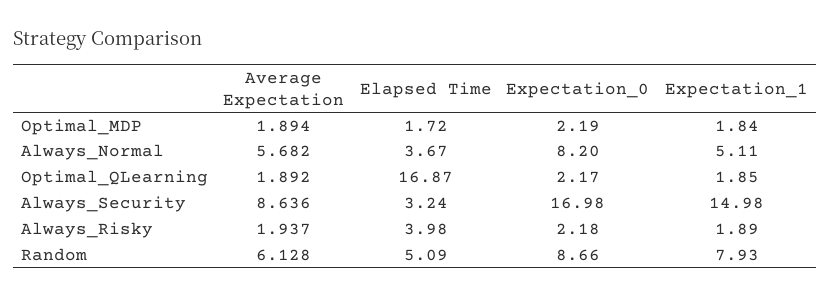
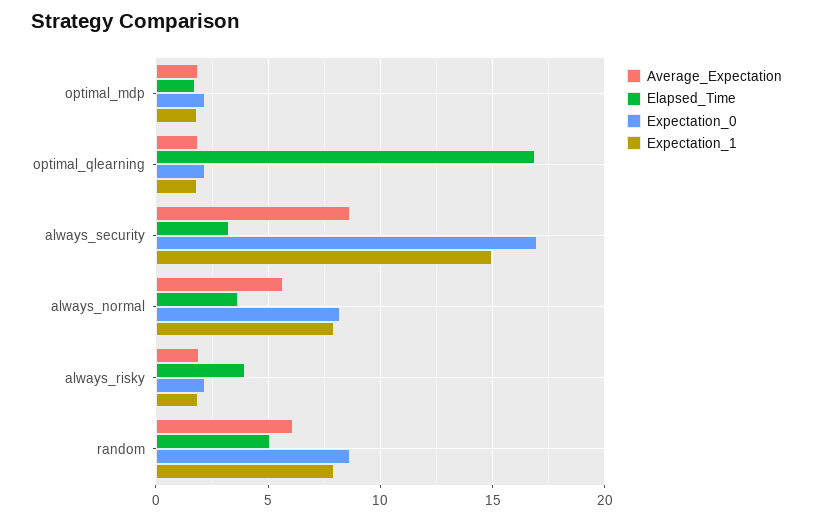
  {
    "Average Expectation": {
      "Optimal_MDP": 1.894,
      "Always_Normal": 5.682,
      "Optimal_QLearning": 1.892,
      "Always_Security": 8.636,
      "Always_Risky": 1.937,
      "Random": 6.128
    },
    "Elapsed Time": {
      "Optimal_MDP": 1.72,
      "Always_Normal": 3.67,
      "Optimal_QLearning": 16.87,
      "Always_Security": 3.24,
      "Always_Risky": 3.98,
      "Random": 5.09
    },
    "Expectation_0": {
      "Optimal_MDP": 2.19,
      "Always_Normal": 8.2,
      "Optimal_QLearning": 2.17,
      "Always_Security": 16.98,
      "Always_Risky": 2.18,
      "Random": 8.66
    },
    "Expectation_1": {
      "Optimal_MDP": 1.84,
-     "Always_Normal": 5.11,
+     "Always_Normal": 8,
      "Optimal_QLearning": 1.85,
      "Always_Security": 14.98,
      "Always_Risky": 1.89,
      "Random": 7.93
    }
  }

